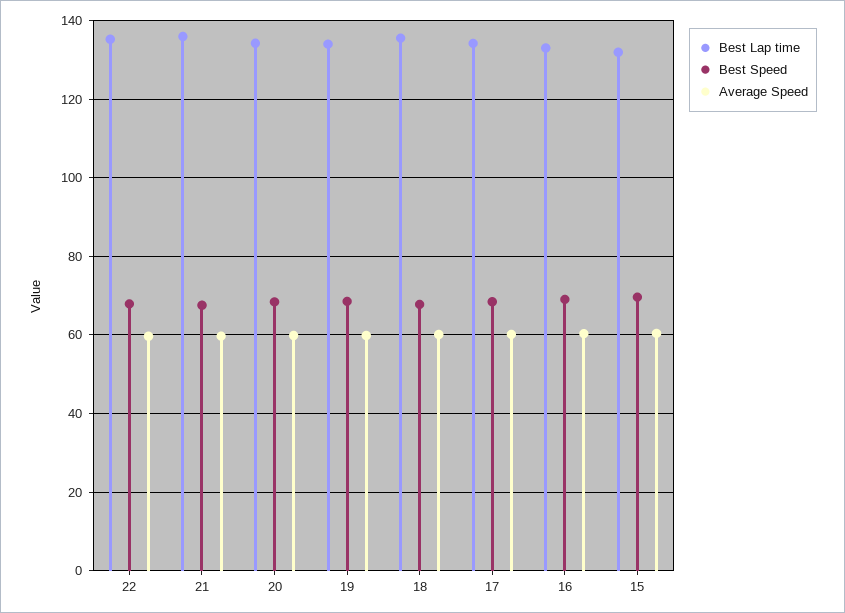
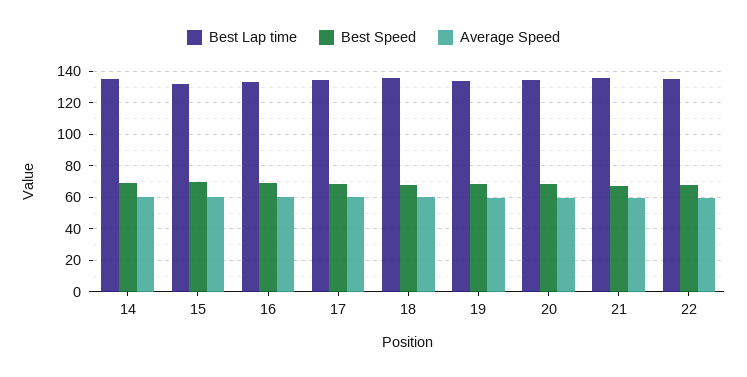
  {
    "Best Lap time": {
      "22": 136,
      "21": 136,
      "20": 134,
      "19": 134,
      "18": 136,
      "17": 134,
      "16": 134,
-     "15": 132
+     "15": 132,
+     "14": 135
    },
    "Best Speed": {
      "22": 68,
      "21": 68,
      "20": 68,
      "19": 68,
      "18": 68,
      "17": 68,
      "16": 70,
-     "15": 70
+     "15": 70,
+     "14": 70
    },
    "Average Speed": {
      "22": 60,
      "21": 60,
      "20": 60,
      "19": 60,
      "18": 60,
      "17": 60,
      "16": 60,
-     "15": 60
+     "15": 60,
+     "14": 60
    }
  }

